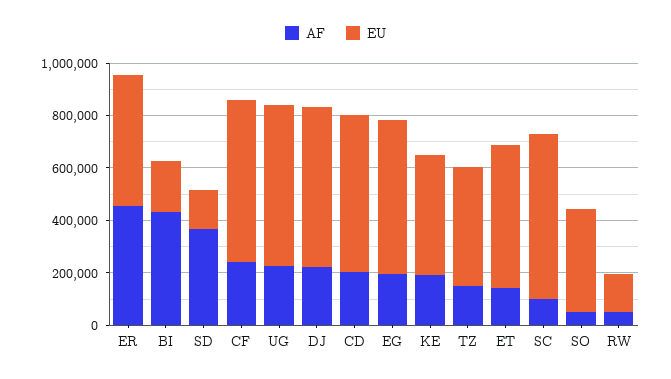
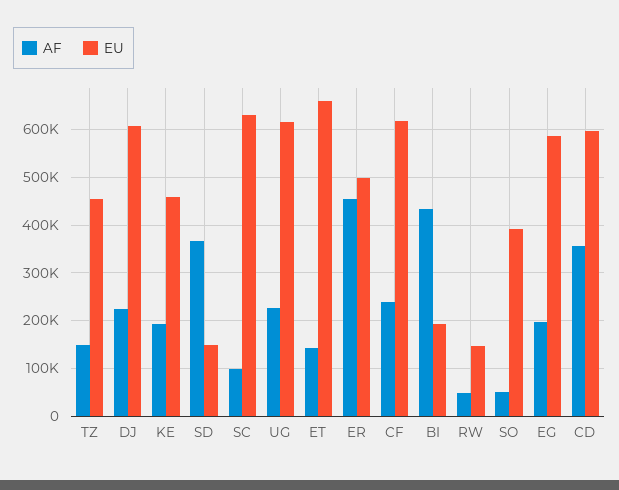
  {
    "AF": {
      "ER": 460000,
      "BI": 440000,
      "SD": 360000,
      "CF": 240000,
      "UG": 220000,
      "DJ": 220000,
-     "CD": 200000,
+     "CD": 360000,
      "EG": 200000,
      "KE": 200000,
      "TZ": 140000,
      "ET": 140000,
      "SC": 100000,
      "SO": 60000,
      "RW": 40000
    },
    "EU": {
      "ER": 500000,
      "BI": 200000,
      "SD": 140000,
      "CF": 620000,
      "UG": 620000,
      "DJ": 600000,
      "CD": 600000,
      "EG": 580000,
      "KE": 460000,
      "TZ": 460000,
-     "ET": 550000,
+     "ET": 660000,
      "SC": 640000,
      "SO": 400000,
      "RW": 140000
    }
  }

